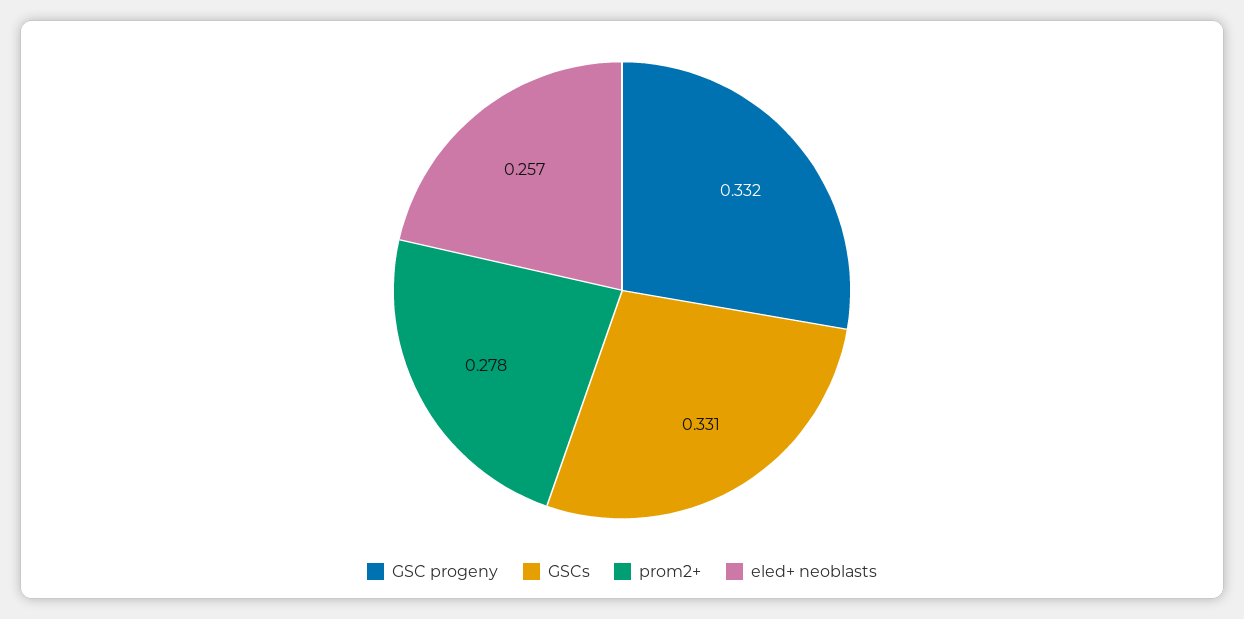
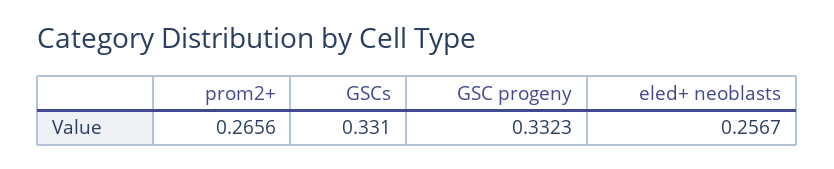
  {
    "GSC progeny": 0.3323,
    "GSCs": 0.331,
-   "prom2+": 0.278,
+   "prom2+": 0.2656,
    "eled+ neoblasts": 0.2567
  }

